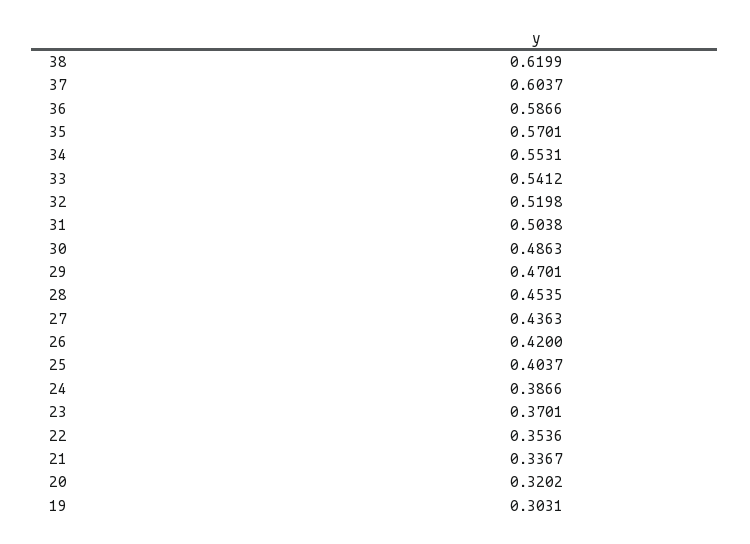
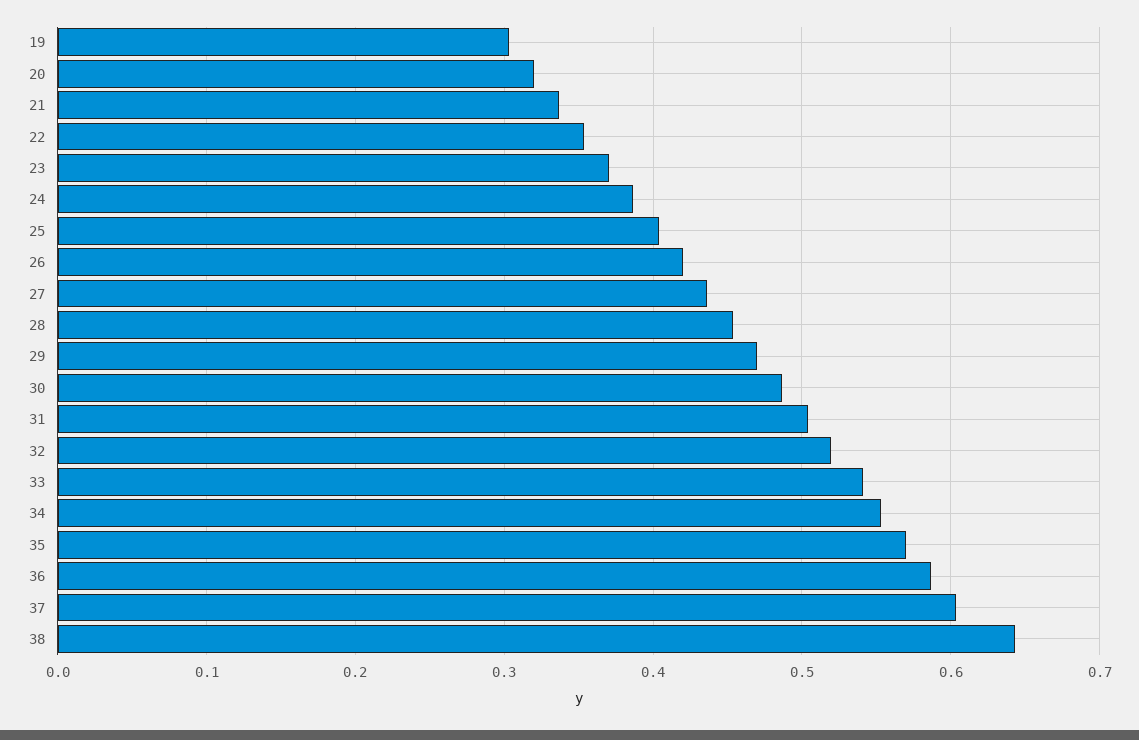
  {
-   "38": 0.6199,
+   "38": 0.64,
    "37": 0.6037,
    "36": 0.5866,
    "35": 0.5701,
    "34": 0.5531,
    "33": 0.5412,
    "32": 0.5198,
    "31": 0.5038,
    "30": 0.4863,
    "29": 0.4701,
    "28": 0.4535,
    "27": 0.4363,
    "26": 0.42,
    "25": 0.4037,
    "24": 0.3866,
    "23": 0.3701,
    "22": 0.3536,
    "21": 0.3367,
    "20": 0.3202,
    "19": 0.3031
  }

